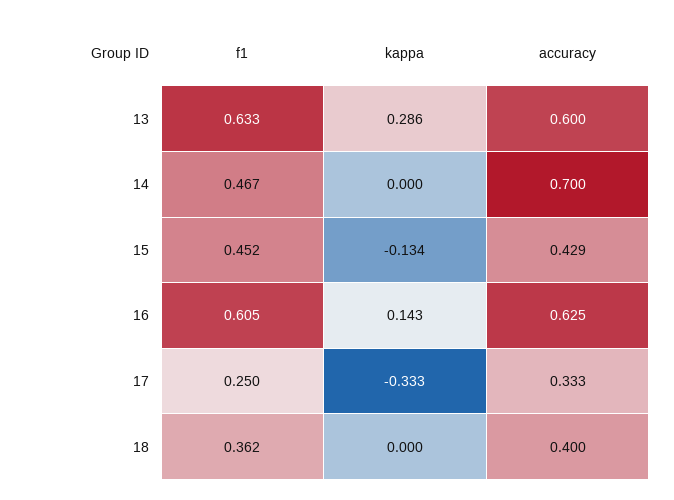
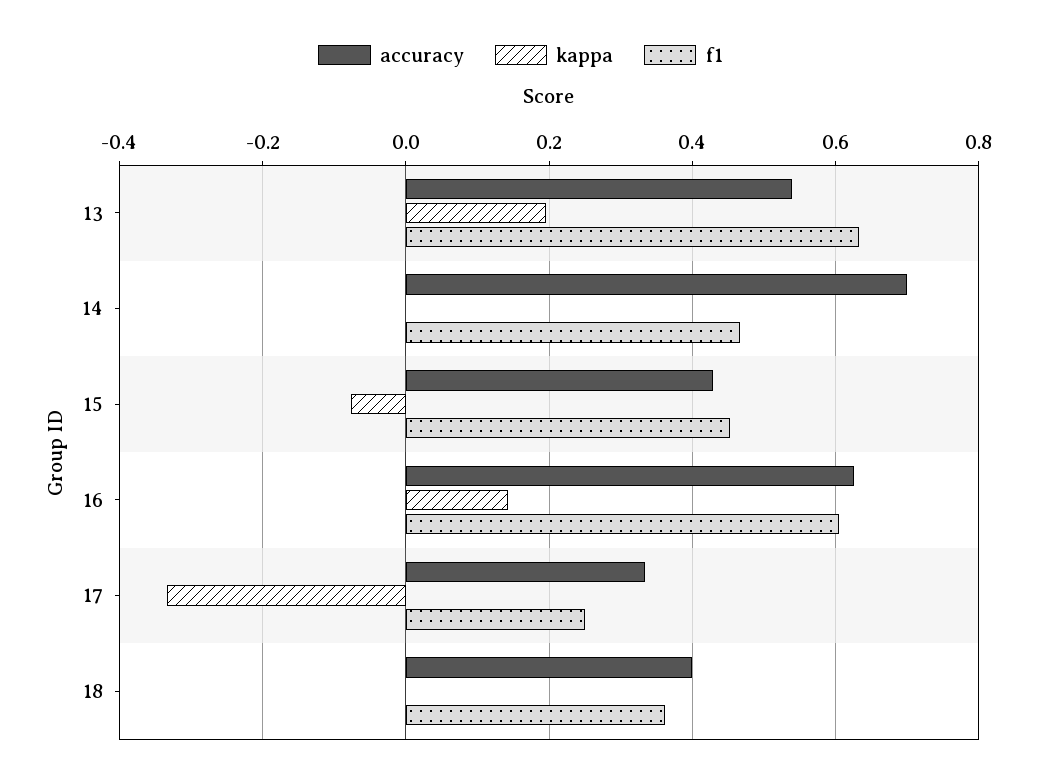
  {
    "f1": {
      "13": 0.633,
      "14": 0.467,
      "15": 0.452,
      "16": 0.605,
      "17": 0.25,
      "18": 0.362
    },
    "kappa": {
-     "13": 0.286,
+     "13": 0.2,
      "14": 0,
-     "15": -0.134,
+     "15": -0.08,
      "16": 0.143,
      "17": -0.333,
      "18": 0
    },
    "accuracy": {
-     "13": 0.6,
+     "13": 0.54,
      "14": 0.7,
      "15": 0.429,
      "16": 0.625,
      "17": 0.333,
      "18": 0.4
    }
  }

